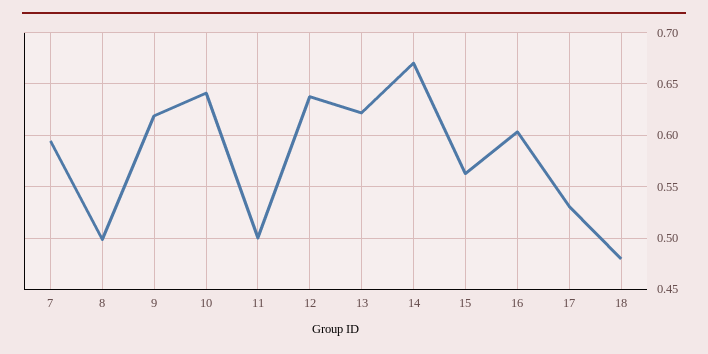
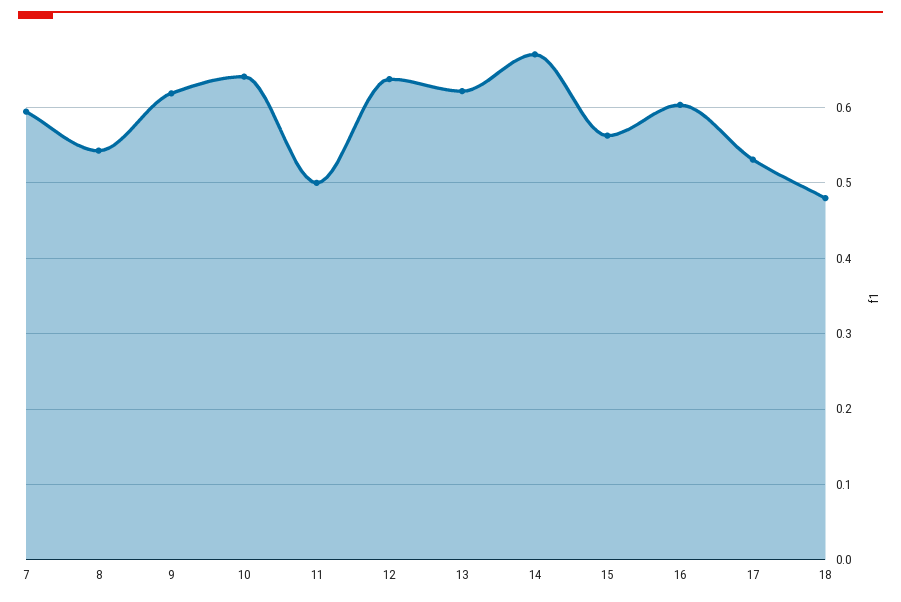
  {
    "7": 0.59,
-   "8": 0.5,
+   "8": 0.54,
    "9": 0.62,
    "10": 0.64,
    "11": 0.5,
    "12": 0.64,
    "13": 0.62,
    "14": 0.67,
    "15": 0.56,
    "16": 0.6,
    "17": 0.53,
    "18": 0.48
  }

